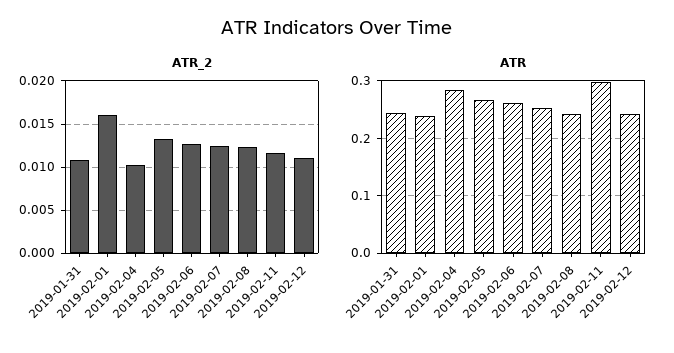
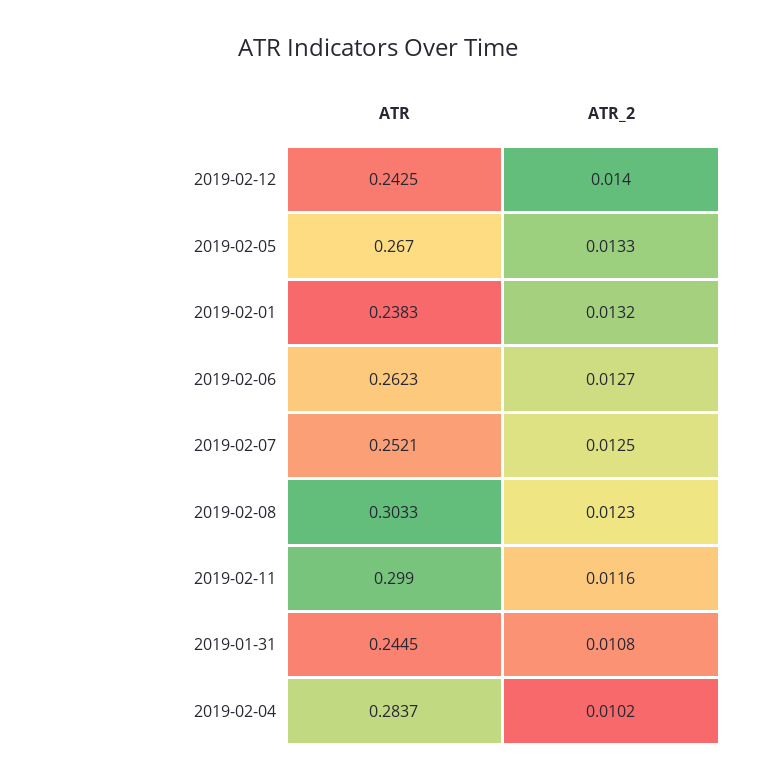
  {
    "ATR_2": {
      "2019-01-31": 0.0108,
-     "2019-02-01": 0.016,
+     "2019-02-01": 0.0132,
      "2019-02-04": 0.0102,
      "2019-02-05": 0.0133,
      "2019-02-06": 0.0127,
      "2019-02-07": 0.0125,
      "2019-02-08": 0.0123,
      "2019-02-11": 0.0116,
-     "2019-02-12": 0.011
+     "2019-02-12": 0.014
    },
    "ATR": {
      "2019-01-31": 0.2445,
      "2019-02-01": 0.2383,
      "2019-02-04": 0.2837,
      "2019-02-05": 0.267,
      "2019-02-06": 0.2623,
      "2019-02-07": 0.2521,
-     "2019-02-08": 0.24,
+     "2019-02-08": 0.3033,
      "2019-02-11": 0.299,
      "2019-02-12": 0.2425
    }
  }

